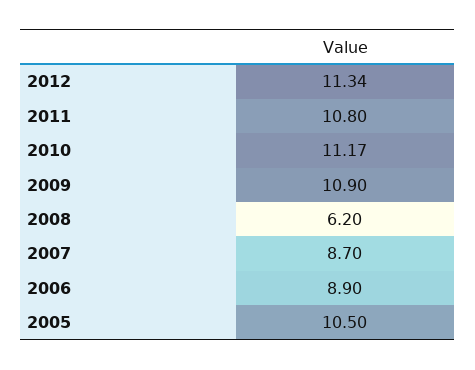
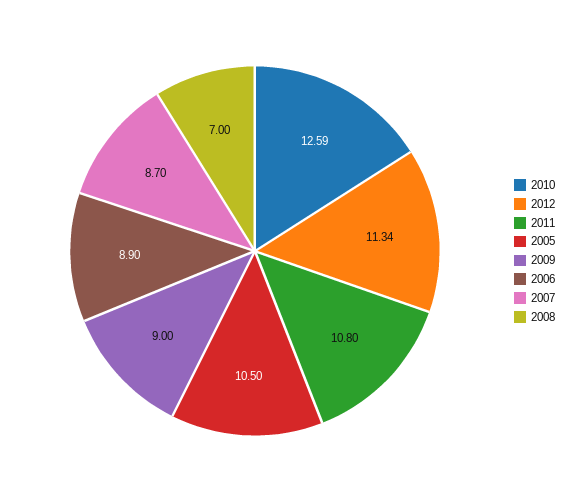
  {
    "2012": 11.34,
    "2011": 10.8,
-   "2010": 11.17,
+   "2010": 12.59,
-   "2009": 10.9,
+   "2009": 9,
-   "2008": 6.2,
+   "2008": 7,
    "2007": 8.7,
    "2006": 8.9,
    "2005": 10.5
  }

